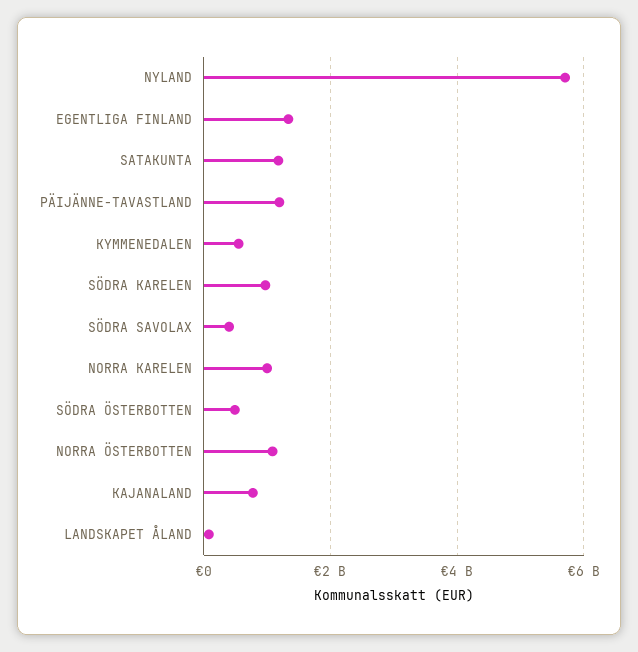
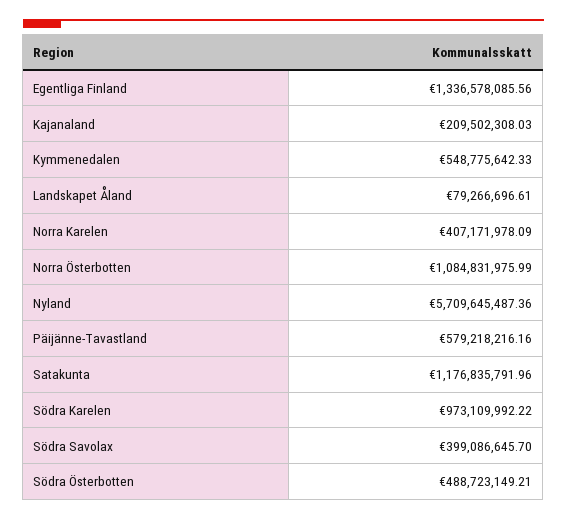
  {
    "NYLAND": 5709645487.36,
    "EGENTLIGA FINLAND": 1336578085.56,
    "SATAKUNTA": 1176835791.96,
-   "PÄIJÄNNE-TAVASTLAND": 1200000000,
+   "PÄIJÄNNE-TAVASTLAND": 579218216.16,
    "KYMMENEDALEN": 548775642.33,
    "SÖDRA KARELEN": 973109992.22,
    "SÖDRA SAVOLAX": 399086645.7,
-   "NORRA KARELEN": 1000000000,
+   "NORRA KARELEN": 407171978.09,
    "SÖDRA ÖSTERBOTTEN": 488723149.21,
    "NORRA ÖSTERBOTTEN": 1084831975.99,
-   "KAJANALAND": 800000000,
+   "KAJANALAND": 209502308.03,
    "LANDSKAPET ÅLAND": 79266696.61
  }

